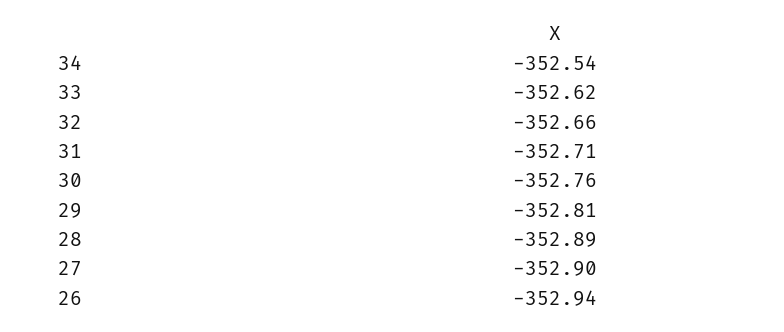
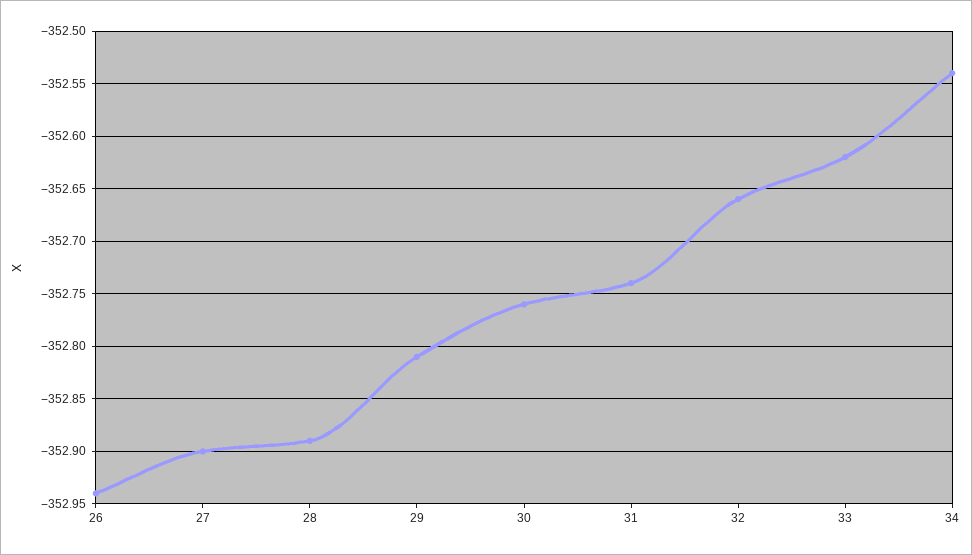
  {
    "34": -352.54,
    "33": -352.62,
    "32": -352.66,
-   "31": -352.71,
+   "31": -352.74,
    "30": -352.76,
    "29": -352.81,
    "28": -352.89,
    "27": -352.9,
    "26": -352.94
  }

